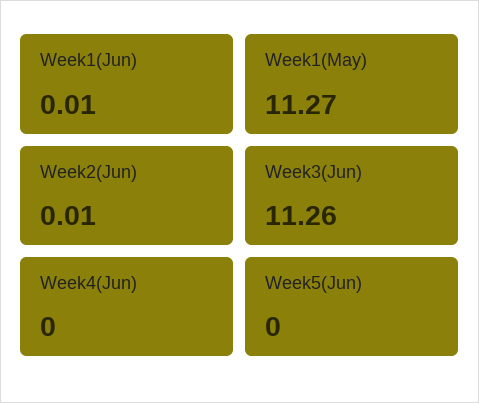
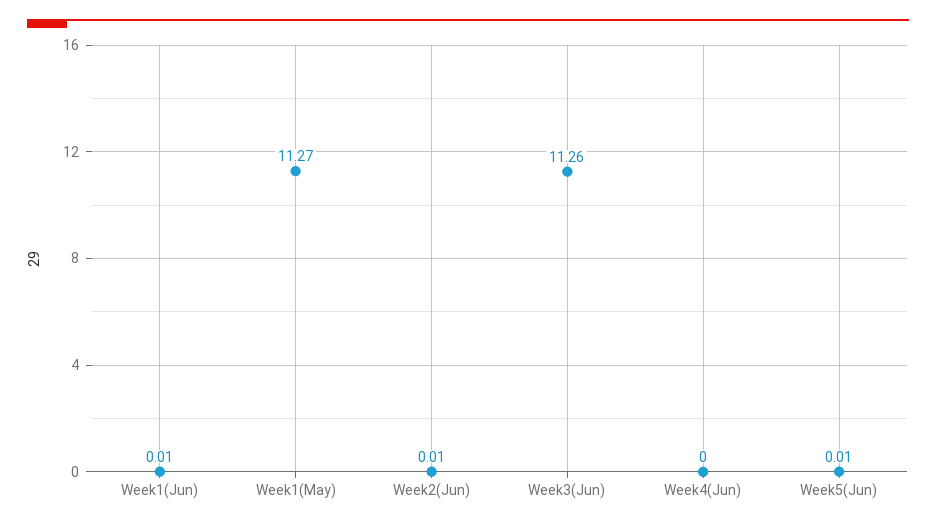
  {
    "Week1(Jun)": 0.01,
    "Week1(May)": 11.27,
    "Week2(Jun)": 0.01,
    "Week3(Jun)": 11.26,
    "Week4(Jun)": 0,
-   "Week5(Jun)": 0
+   "Week5(Jun)": 0.01
  }

